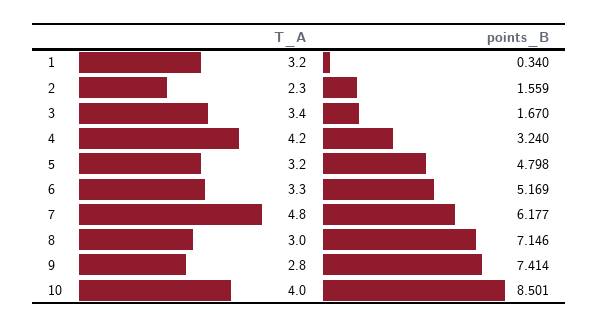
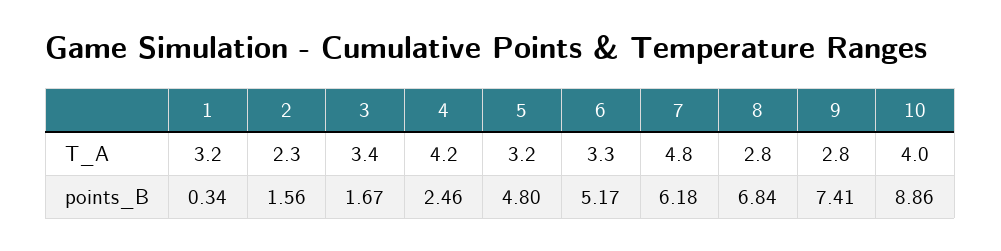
  {
    "T_A": {
      "1": 3.2,
      "2": 2.3,
      "3": 3.4,
      "4": 4.2,
      "5": 3.2,
      "6": 3.3,
      "7": 4.8,
-     "8": 3,
+     "8": 2.8,
      "9": 2.8,
      "10": 4
    },
    "points_B": {
      "1": 0.34,
      "2": 1.559,
      "3": 1.67,
-     "4": 3.24,
+     "4": 2.46,
      "5": 4.798,
      "6": 5.169,
      "7": 6.177,
-     "8": 7.146,
+     "8": 6.84,
      "9": 7.414,
-     "10": 8.501
+     "10": 8.86
    }
  }

